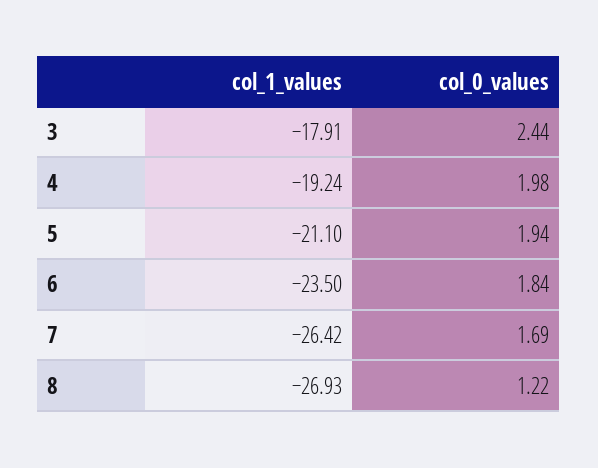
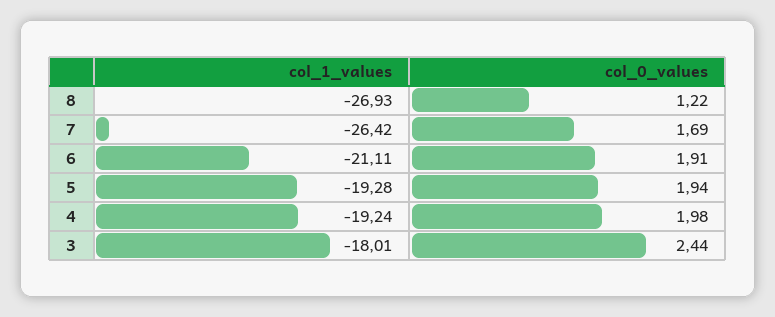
  {
    "col_1_values": {
-     "3": -17.91,
+     "3": -18.01,
      "4": -19.24,
-     "5": -21.1,
+     "5": -19.28,
-     "6": -23.5,
+     "6": -21.11,
      "7": -26.42,
      "8": -26.93
    },
    "col_0_values": {
      "3": 2.44,
      "4": 1.98,
      "5": 1.94,
-     "6": 1.84,
+     "6": 1.91,
      "7": 1.69,
      "8": 1.22
    }
  }

